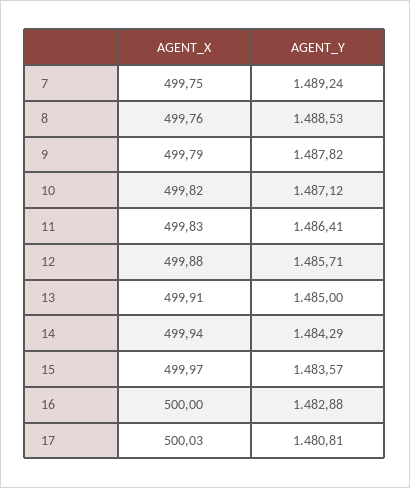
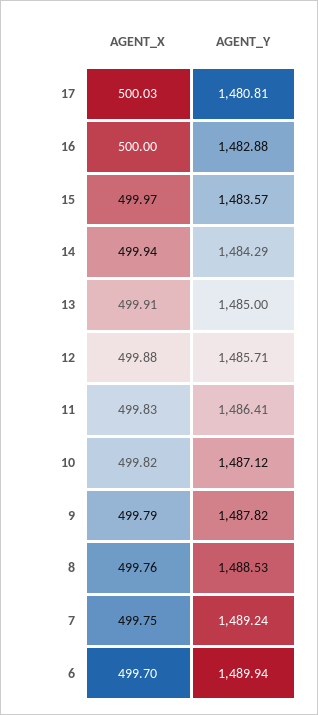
  {
    "AGENT_X": {
      "7": 499.75,
      "8": 499.76,
      "9": 499.79,
      "10": 499.82,
      "11": 499.83,
      "12": 499.88,
      "13": 499.91,
      "14": 499.94,
      "15": 499.97,
      "16": 500,
-     "17": 500.03
+     "17": 500.03,
+     "6": 499.7
    },
    "AGENT_Y": {
      "7": 1489.24,
      "8": 1488.53,
      "9": 1487.82,
      "10": 1487.12,
      "11": 1486.41,
      "12": 1485.71,
      "13": 1485,
      "14": 1484.29,
      "15": 1483.57,
      "16": 1482.88,
-     "17": 1480.81
+     "17": 1480.81,
+     "6": 1489.94
    }
  }

